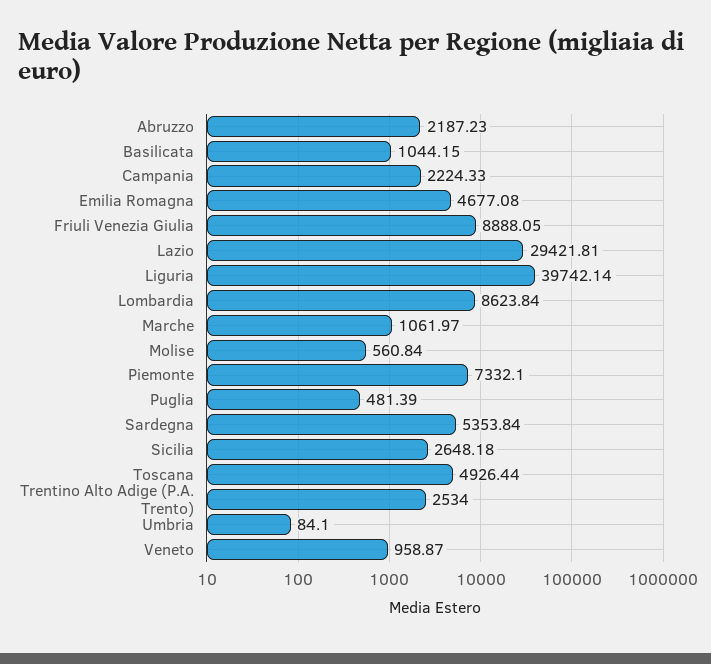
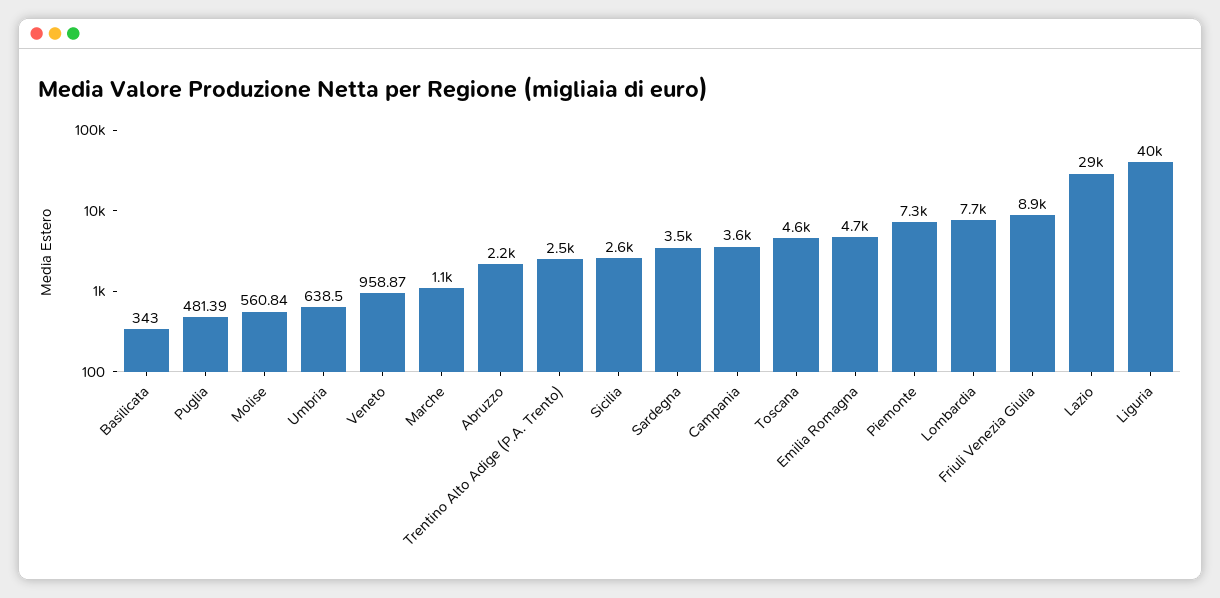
  {
    "Abruzzo": 2187.23,
-   "Basilicata": 1044.15,
+   "Basilicata": 343,
-   "Campania": 2224.33,
+   "Campania": 3600,
    "Emilia Romagna": 4677.08,
    "Friuli Venezia Giulia": 8888.05,
    "Lazio": 29421.81,
    "Liguria": 39742.14,
-   "Lombardia": 8623.84,
+   "Lombardia": 7700,
    "Marche": 1061.97,
    "Molise": 560.84,
    "Piemonte": 7332.1,
    "Puglia": 481.39,
-   "Sardegna": 5353.84,
+   "Sardegna": 3500,
    "Sicilia": 2648.18,
-   "Toscana": 4926.44,
+   "Toscana": 4600,
    "Trentino Alto Adige (P.A. Trento)": 2534,
-   "Umbria": 84.1,
+   "Umbria": 638.5,
    "Veneto": 958.87
  }

